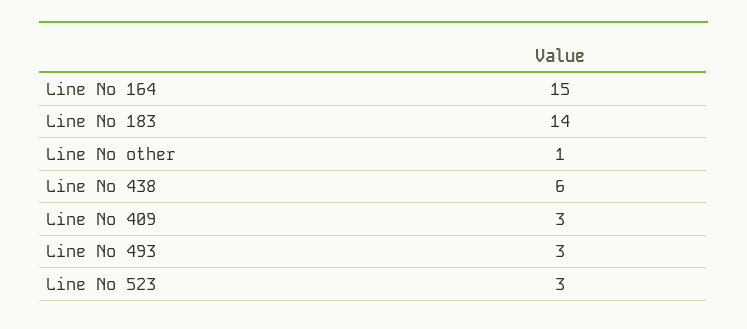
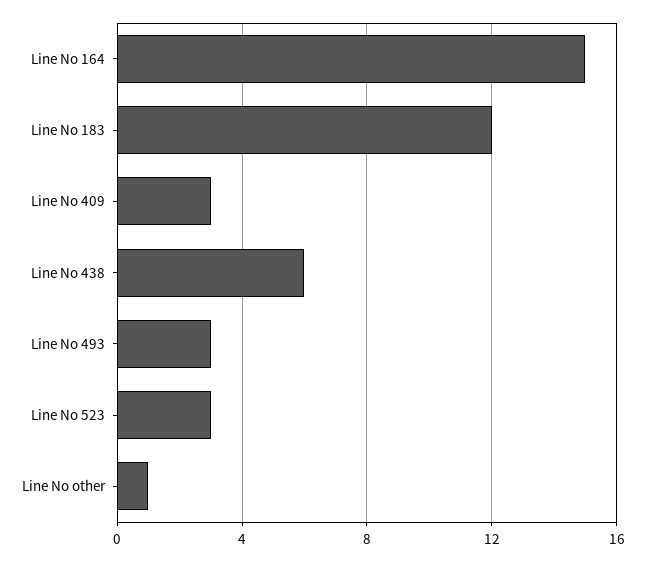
  {
    "Line No 164": 15,
-   "Line No 183": 14,
+   "Line No 183": 12,
    "Line No other": 1,
    "Line No 438": 6,
    "Line No 409": 3,
    "Line No 493": 3,
    "Line No 523": 3
  }

